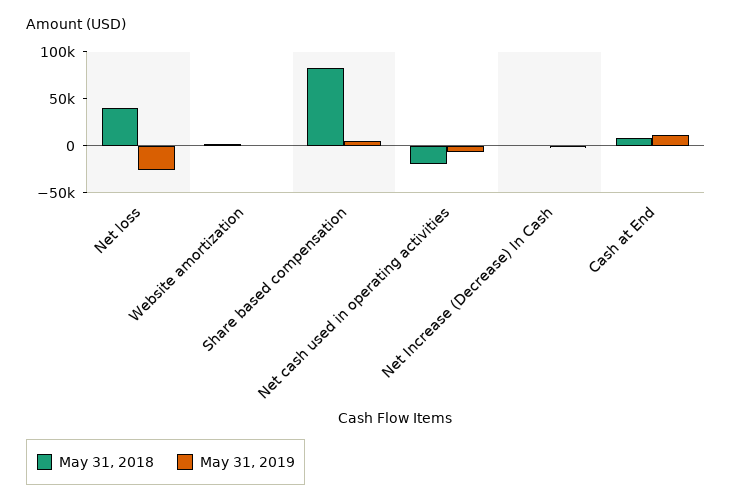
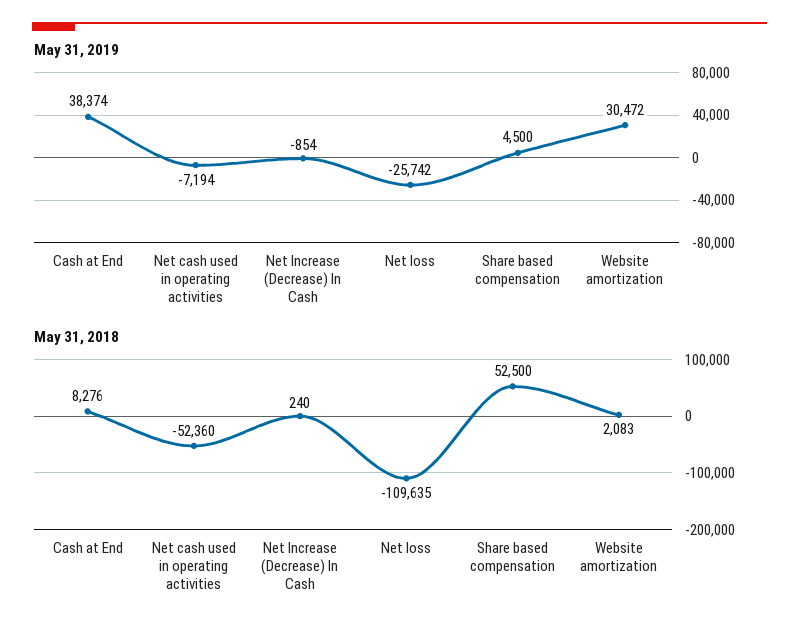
  {
    "May 31, 2018": {
-     "Net loss": 40000,
+     "Net loss": -109635,
      "Website amortization": 2083,
-     "Share based compensation": 80000,
+     "Share based compensation": 52500,
-     "Net cash used in operating activities": -20000,
+     "Net cash used in operating activities": -52360,
      "Net Increase (Decrease) In Cash": 240,
      "Cash at End": 8276
    },
    "May 31, 2019": {
      "Net loss": -25742,
-     "Website amortization": 0,
+     "Website amortization": 30472,
      "Share based compensation": 4500,
      "Net cash used in operating activities": -7194,
      "Net Increase (Decrease) In Cash": -854,
-     "Cash at End": 10000
+     "Cash at End": 38374
    }
  }

